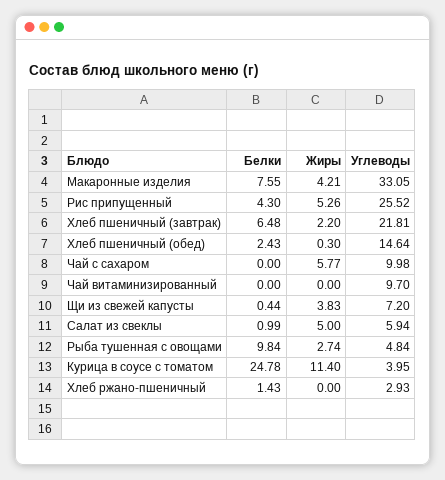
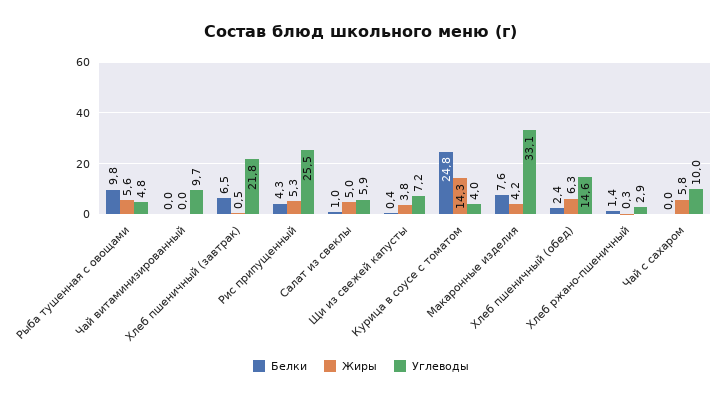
  {
    "Белки": {
      "Макаронные изделия": 7.55,
      "Рис припущенный": 4.3,
      "Хлеб пшеничный (завтрак)": 6.48,
      "Хлеб пшеничный (обед)": 2.43,
      "Чай с сахаром": 0,
      "Чай витаминизированный": 0,
      "Щи из свежей капусты": 0.44,
      "Салат из свеклы": 0.99,
      "Рыба тушенная с овощами": 9.84,
      "Курица в соусе с томатом": 24.78,
      "Хлеб ржано-пшеничный": 1.43
    },
    "Жиры": {
      "Макаронные изделия": 4.21,
      "Рис припущенный": 5.26,
-     "Хлеб пшеничный (завтрак)": 2.2,
+     "Хлеб пшеничный (завтрак)": 0.5,
-     "Хлеб пшеничный (обед)": 0.3,
+     "Хлеб пшеничный (обед)": 6.3,
      "Чай с сахаром": 5.77,
      "Чай витаминизированный": 0,
      "Щи из свежей капусты": 3.83,
      "Салат из свеклы": 5,
-     "Рыба тушенная с овощами": 2.74,
+     "Рыба тушенная с овощами": 5.6,
-     "Курица в соусе с томатом": 11.4,
+     "Курица в соусе с томатом": 14.3,
-     "Хлеб ржано-пшеничный": 0
+     "Хлеб ржано-пшеничный": 0.3
    },
    "Углеводы": {
      "Макаронные изделия": 33.05,
      "Рис припущенный": 25.52,
      "Хлеб пшеничный (завтрак)": 21.81,
      "Хлеб пшеничный (обед)": 14.64,
      "Чай с сахаром": 9.98,
      "Чай витаминизированный": 9.7,
      "Щи из свежей капусты": 7.2,
      "Салат из свеклы": 5.94,
      "Рыба тушенная с овощами": 4.84,
      "Курица в соусе с томатом": 3.95,
      "Хлеб ржано-пшеничный": 2.93
    }
  }

